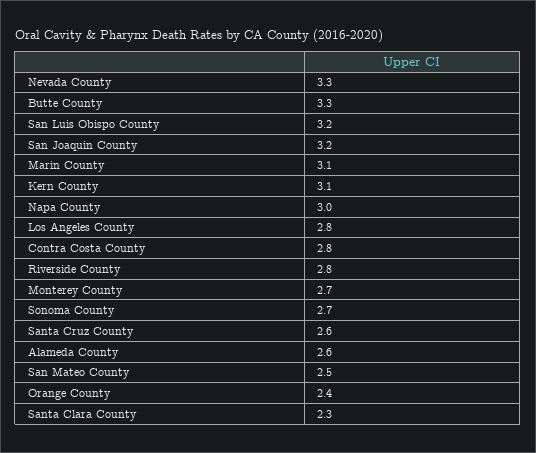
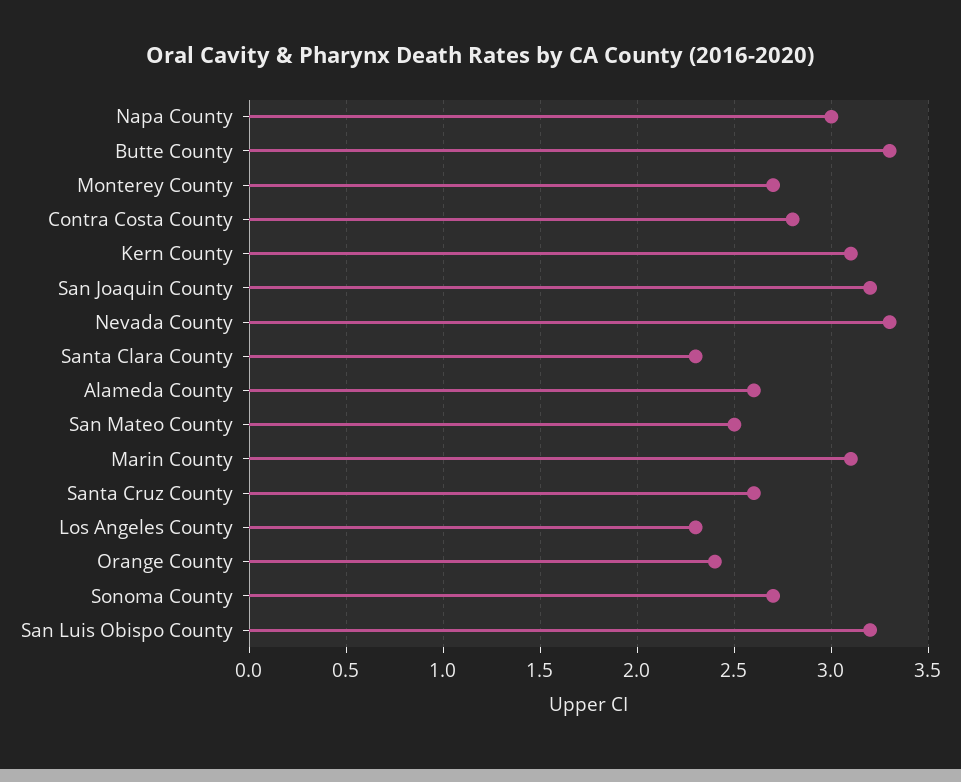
  {
    "Nevada County": 3.3,
    "Butte County": 3.3,
    "San Luis Obispo County": 3.2,
    "San Joaquin County": 3.2,
    "Marin County": 3.1,
    "Kern County": 3.1,
    "Napa County": 3,
-   "Los Angeles County": 2.8,
+   "Los Angeles County": 2.3,
    "Contra Costa County": 2.8,
-   "Riverside County": 2.8,
    "Monterey County": 2.7,
    "Sonoma County": 2.7,
    "Santa Cruz County": 2.6,
    "Alameda County": 2.6,
    "San Mateo County": 2.5,
    "Orange County": 2.4,
    "Santa Clara County": 2.3
  }

